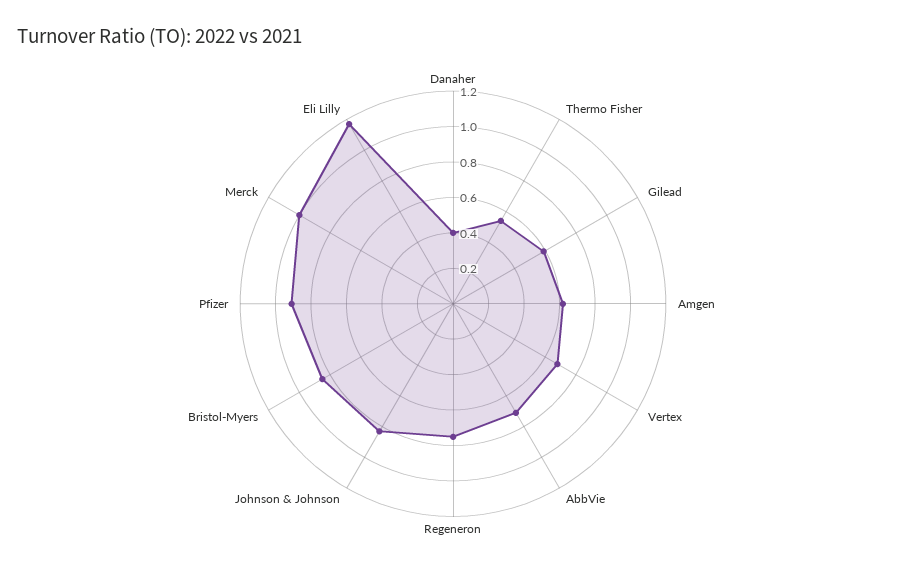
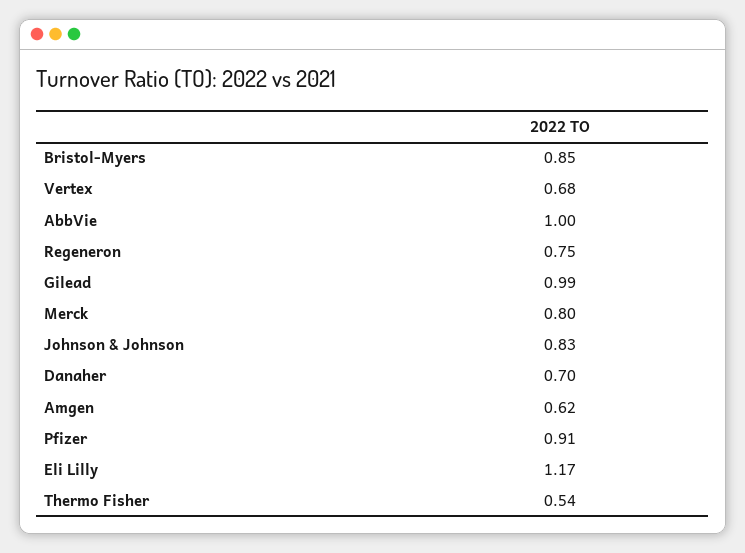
  {
-   "Danaher": 0.4,
+   "Danaher": 0.7,
    "Thermo Fisher": 0.54,
-   "Gilead": 0.6,
+   "Gilead": 0.99,
    "Amgen": 0.62,
    "Vertex": 0.68,
-   "AbbVie": 0.7,
+   "AbbVie": 1,
    "Regeneron": 0.75,
    "Johnson & Johnson": 0.83,
    "Bristol-Myers": 0.85,
    "Pfizer": 0.91,
-   "Merck": 1,
+   "Merck": 0.8,
    "Eli Lilly": 1.17
  }

